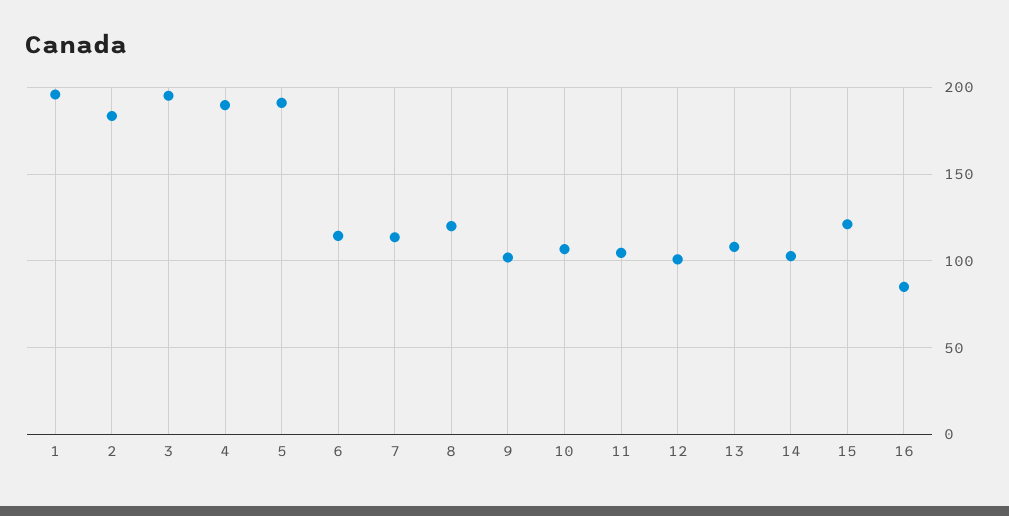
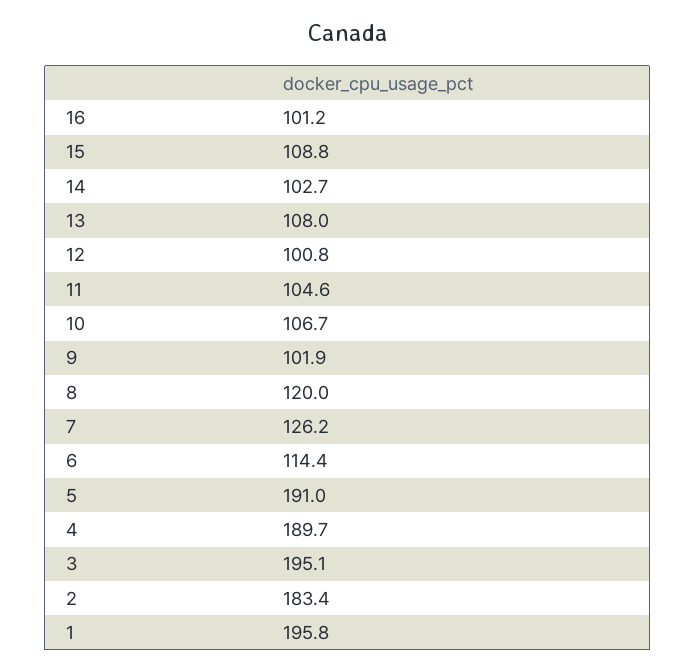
  {
    "1": 195.8,
    "2": 183.4,
    "3": 195.1,
    "4": 189.7,
    "5": 191,
    "6": 114.4,
-   "7": 115,
+   "7": 126.2,
    "8": 120,
    "9": 101.9,
    "10": 106.7,
    "11": 104.6,
    "12": 100.8,
    "13": 108,
    "14": 102.7,
-   "15": 120,
+   "15": 108.8,
-   "16": 85
+   "16": 101.2
  }

